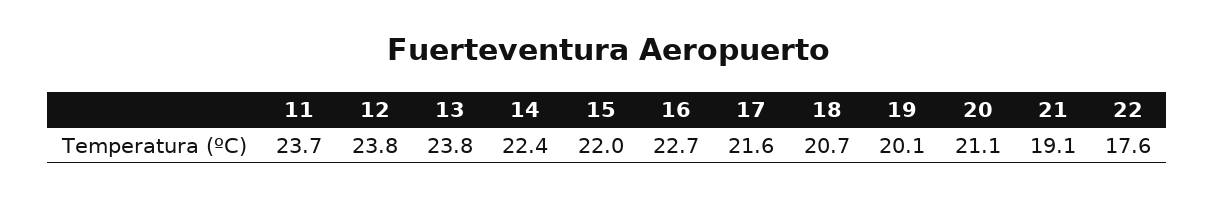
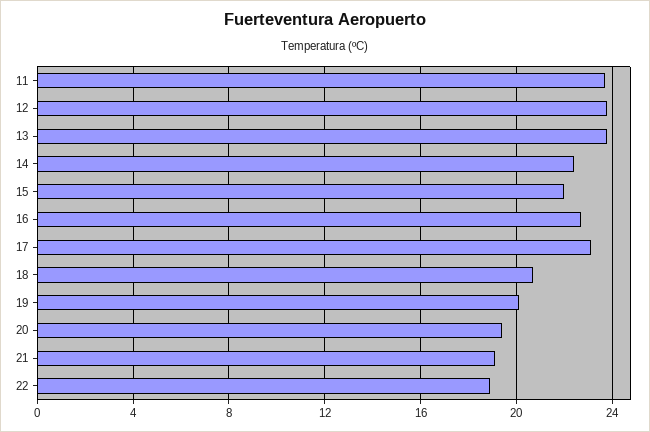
  {
    "11": 23.7,
    "12": 23.8,
    "13": 23.8,
    "14": 22.4,
    "15": 22,
    "16": 22.7,
-   "17": 21.6,
+   "17": 23,
    "18": 20.7,
    "19": 20.1,
-   "20": 21.1,
+   "20": 19.5,
    "21": 19.1,
-   "22": 17.6
+   "22": 19
  }

